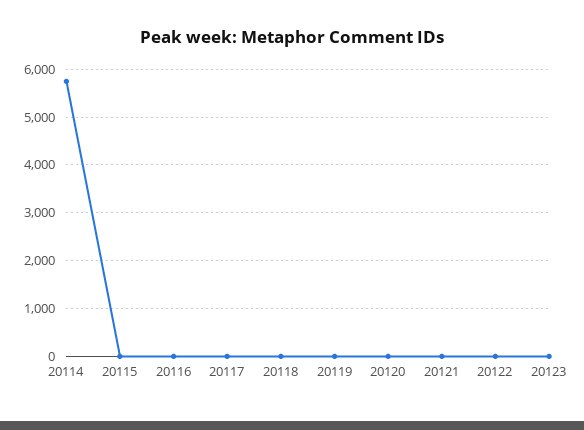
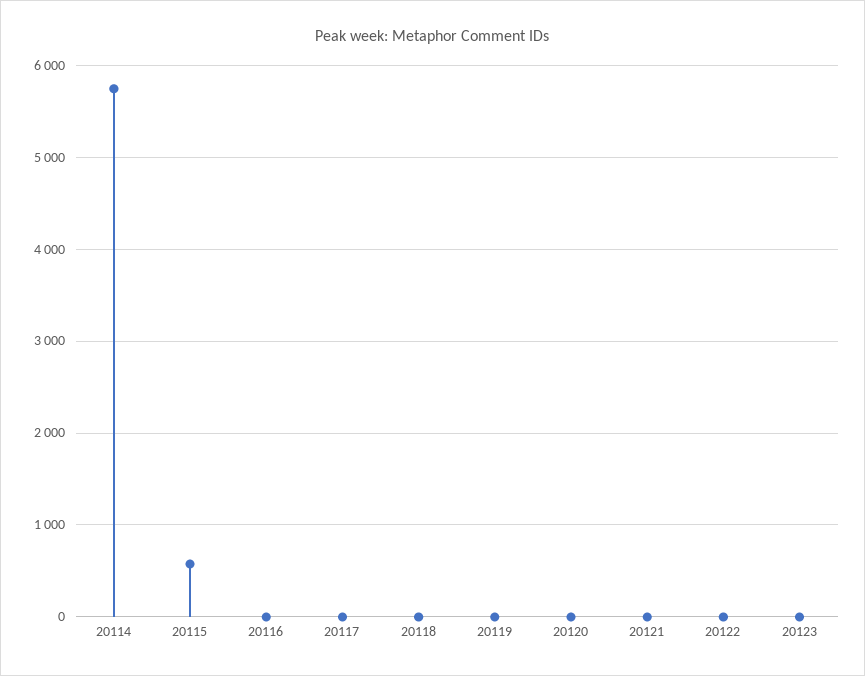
  {
    "20114": 5700,
-   "20115": 0,
+   "20115": 600,
    "20116": 0,
    "20117": 0,
    "20118": 0,
    "20119": 0,
    "20120": 0,
    "20121": 0,
    "20122": 0,
    "20123": 0
  }

